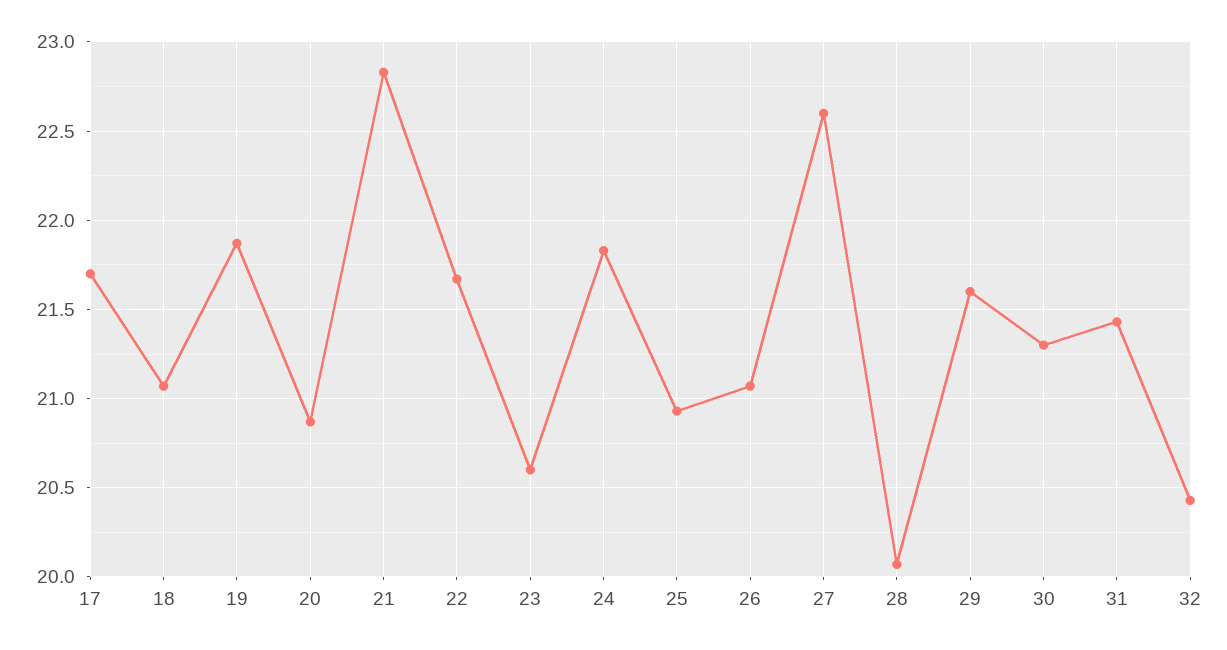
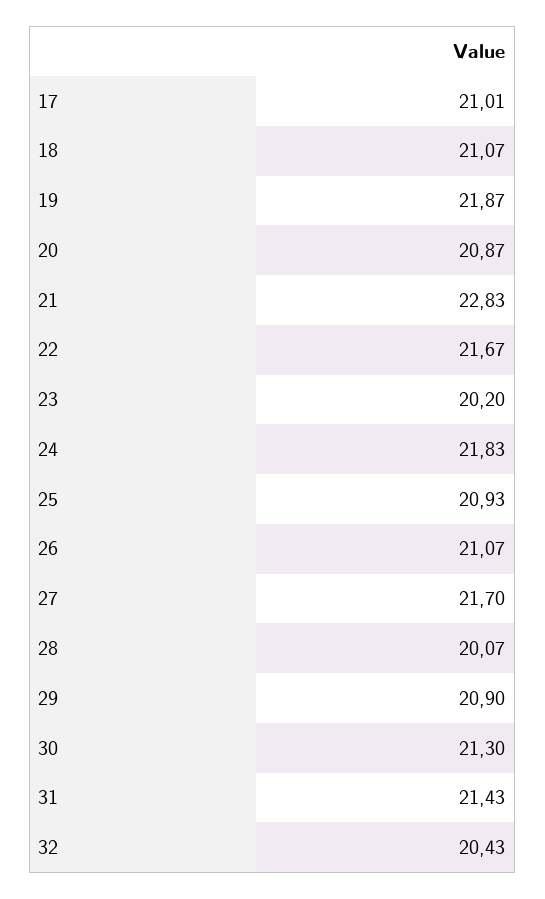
  {
-   "17": 21.7,
+   "17": 21.01,
    "18": 21.07,
    "19": 21.87,
    "20": 20.87,
    "21": 22.83,
    "22": 21.67,
-   "23": 20.6,
+   "23": 20.2,
    "24": 21.83,
    "25": 20.93,
    "26": 21.07,
-   "27": 22.6,
+   "27": 21.7,
    "28": 20.07,
-   "29": 21.6,
+   "29": 20.9,
    "30": 21.3,
    "31": 21.43,
    "32": 20.43
  }

